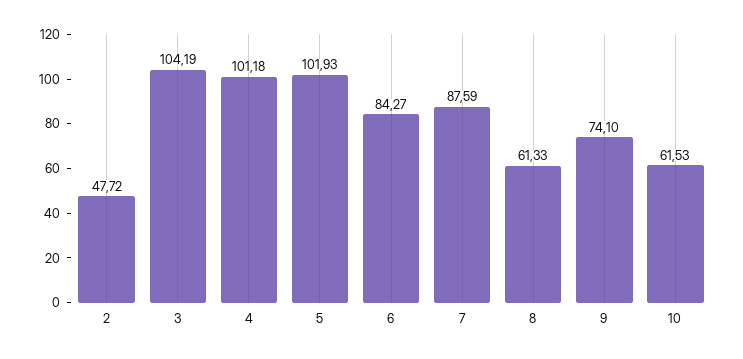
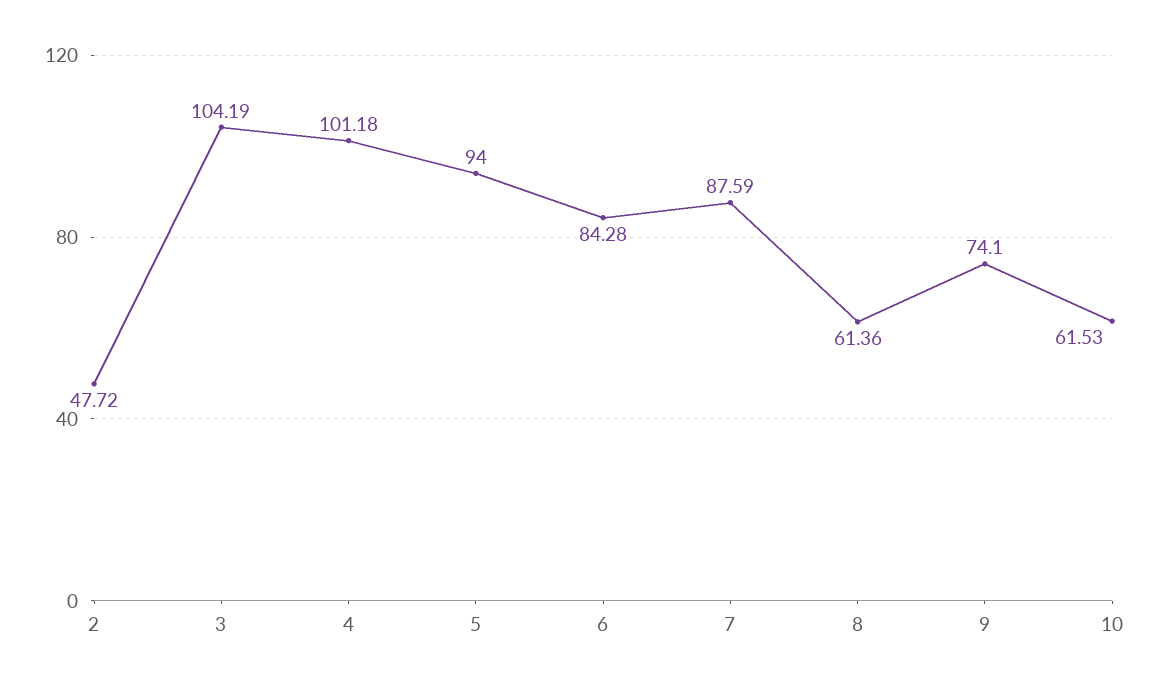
  {
    "2": 47.72,
    "3": 104.19,
    "4": 101.18,
-   "5": 101.93,
+   "5": 94,
-   "6": 84.27,
+   "6": 84.28,
    "7": 87.59,
-   "8": 61.33,
+   "8": 61.36,
    "9": 74.1,
    "10": 61.53
  }

